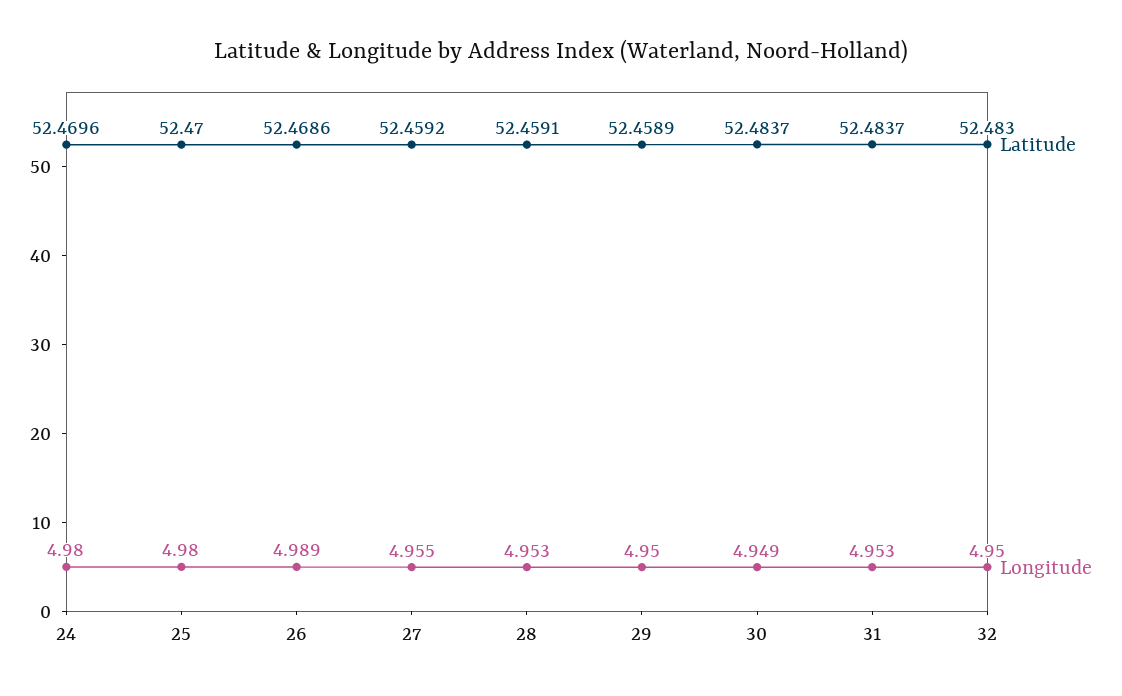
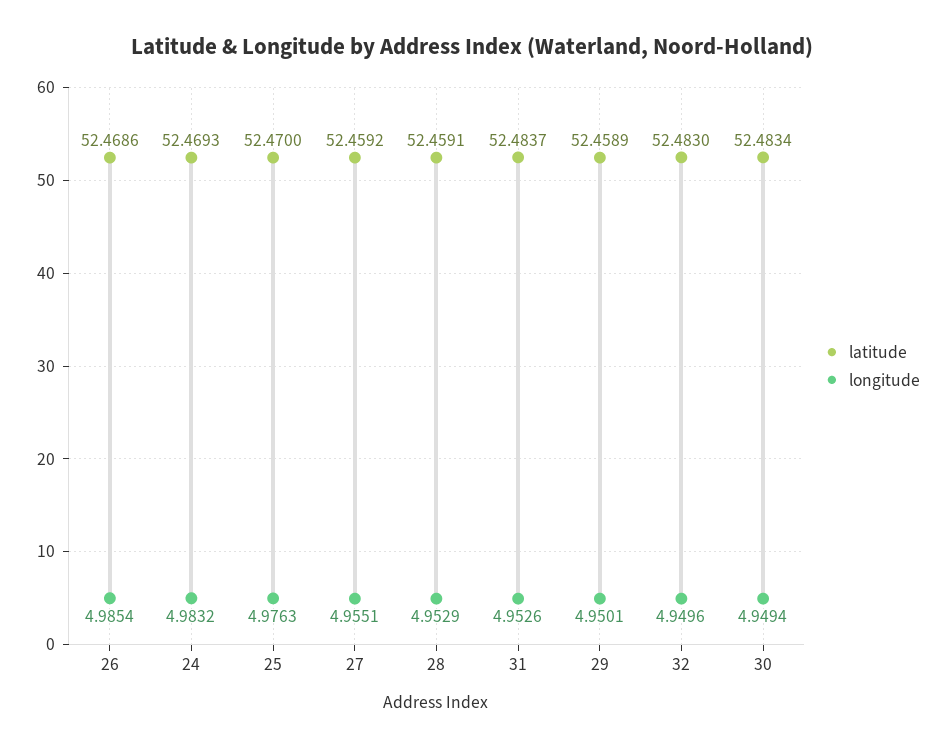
  {
    "Latitude": {
-     "24": 52.4696,
+     "24": 52.4693,
      "25": 52.47,
      "26": 52.4686,
      "27": 52.4592,
      "28": 52.4591,
      "29": 52.4589,
-     "30": 52.4837,
+     "30": 52.4834,
      "31": 52.4837,
      "32": 52.483
    },
    "Longitude": {
-     "24": 4.98,
+     "24": 4.9832,
-     "25": 4.98,
+     "25": 4.9763,
-     "26": 4.989,
+     "26": 4.9854,
      "27": 4.9551,
      "28": 4.9529,
      "29": 4.9501,
      "30": 4.9494,
      "31": 4.9526,
      "32": 4.9496
    }
  }

